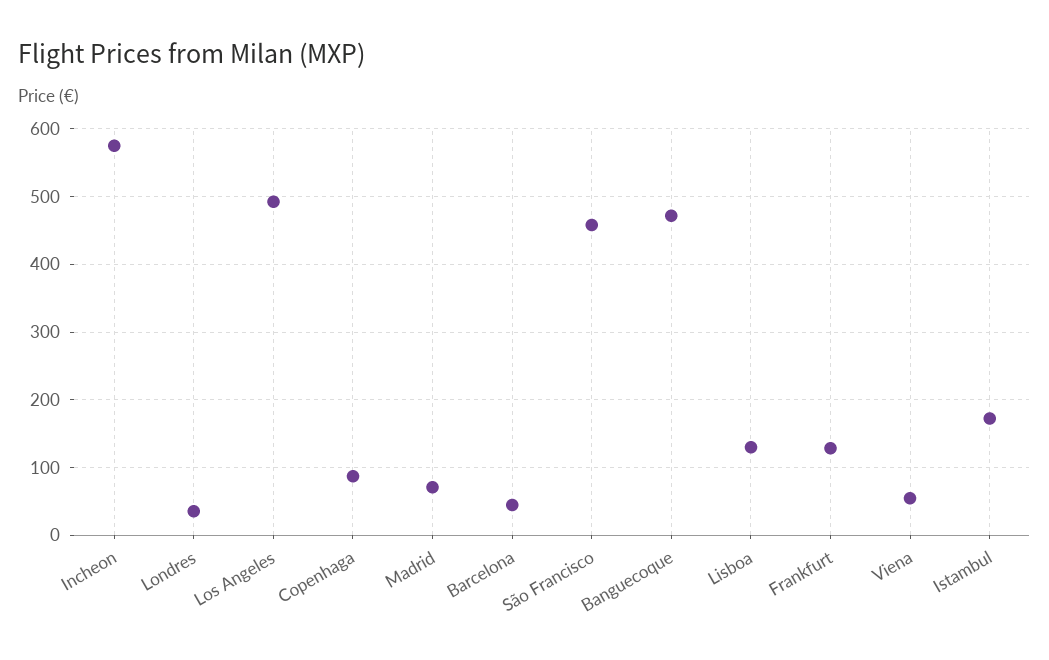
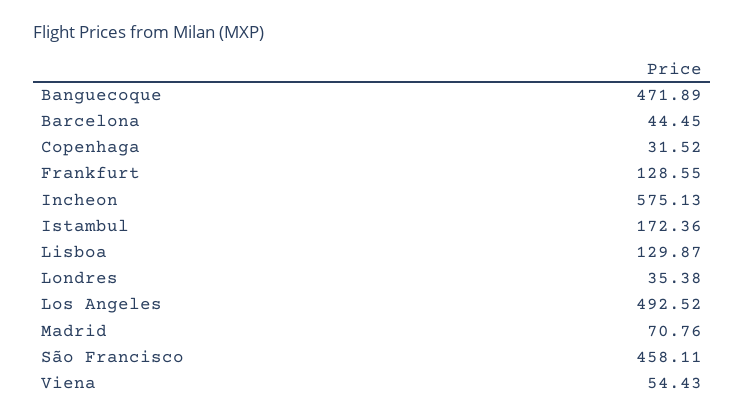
  {
    "Incheon": 575.13,
    "Londres": 35.38,
    "Los Angeles": 492.52,
-   "Copenhaga": 90,
+   "Copenhaga": 31.52,
    "Madrid": 70.76,
    "Barcelona": 44.45,
    "São Francisco": 458.11,
    "Banguecoque": 471.89,
    "Lisboa": 129.87,
    "Frankfurt": 128.55,
    "Viena": 54.43,
    "Istambul": 172.36
  }

